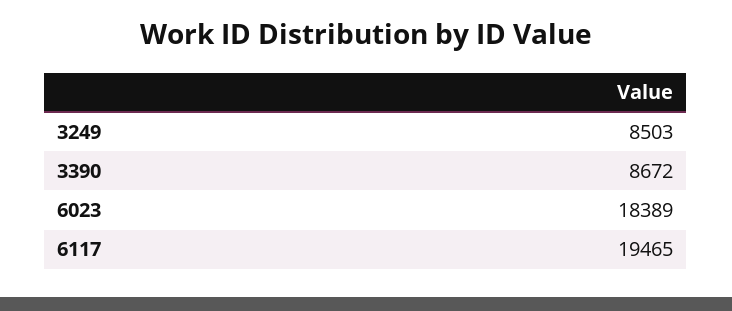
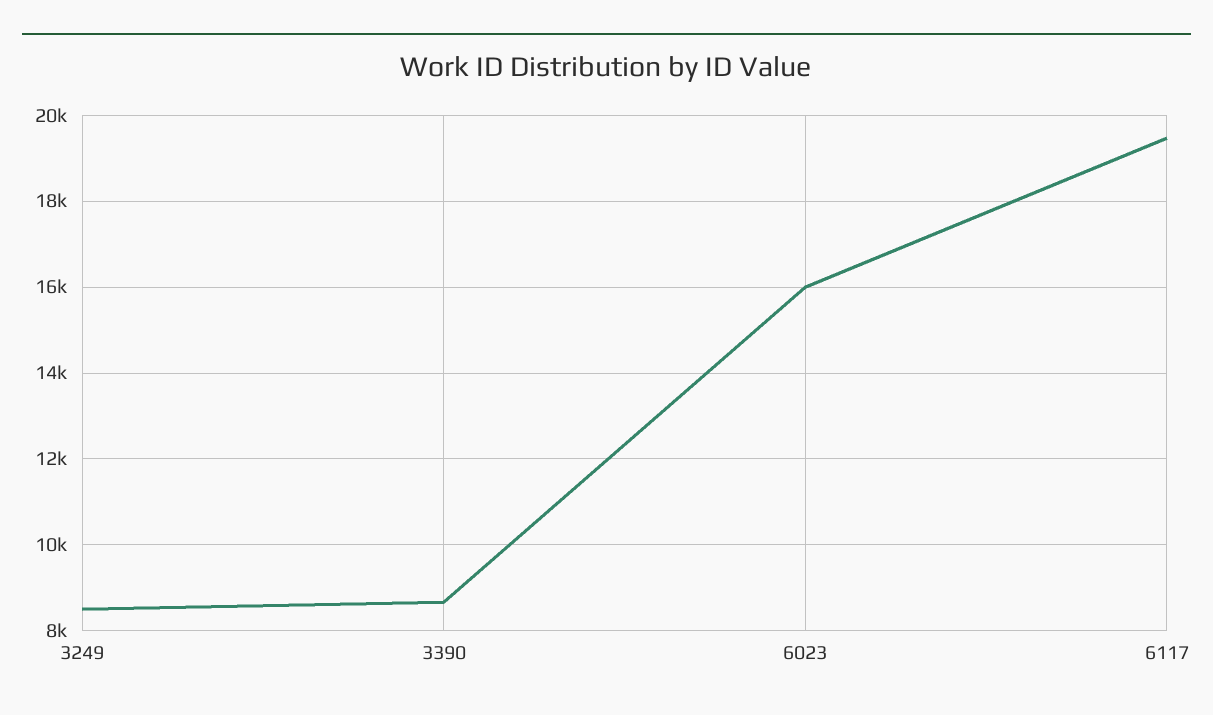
  {
    "3249": 8503,
    "3390": 8672,
-   "6023": 18389,
+   "6023": 16000,
    "6117": 19465
  }

